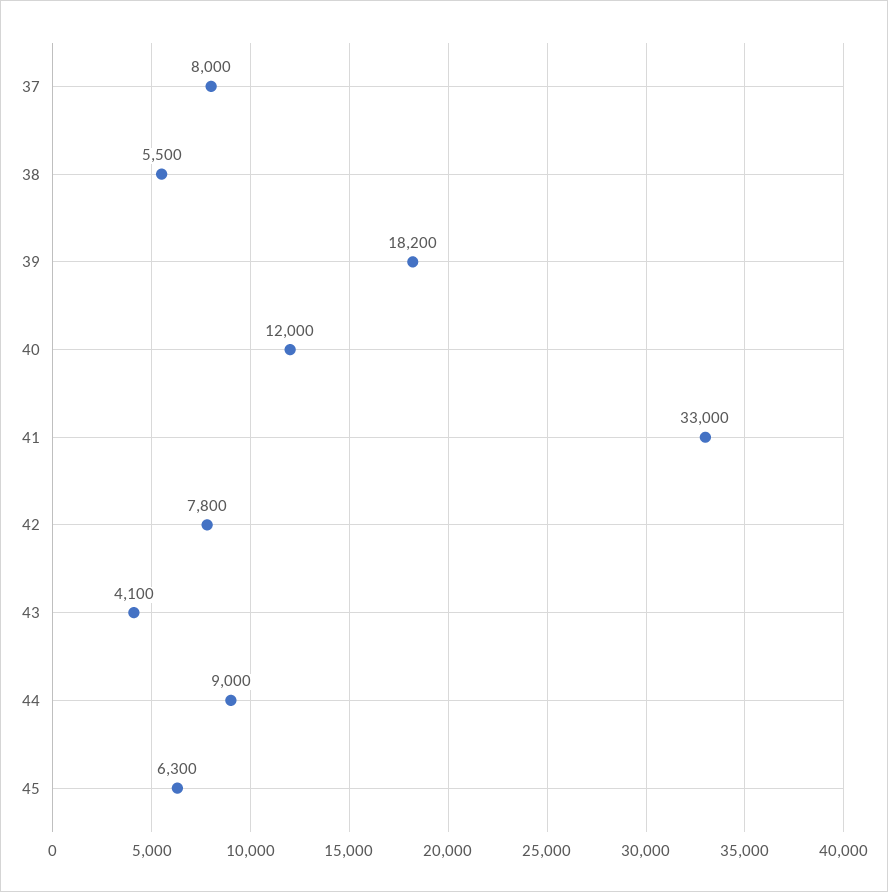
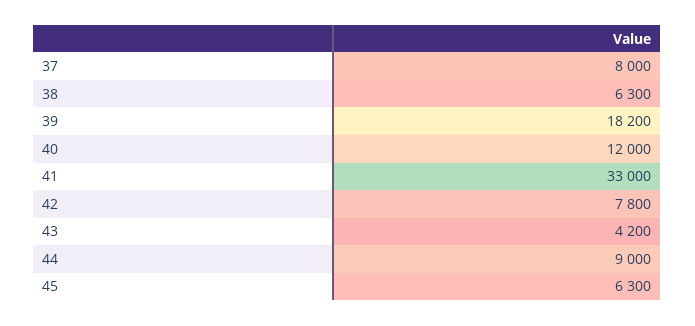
  {
    "37": 8000,
-   "38": 5500,
+   "38": 6300,
    "39": 18200,
    "40": 12000,
    "41": 33000,
    "42": 7800,
-   "43": 4100,
+   "43": 4200,
    "44": 9000,
    "45": 6300
  }

